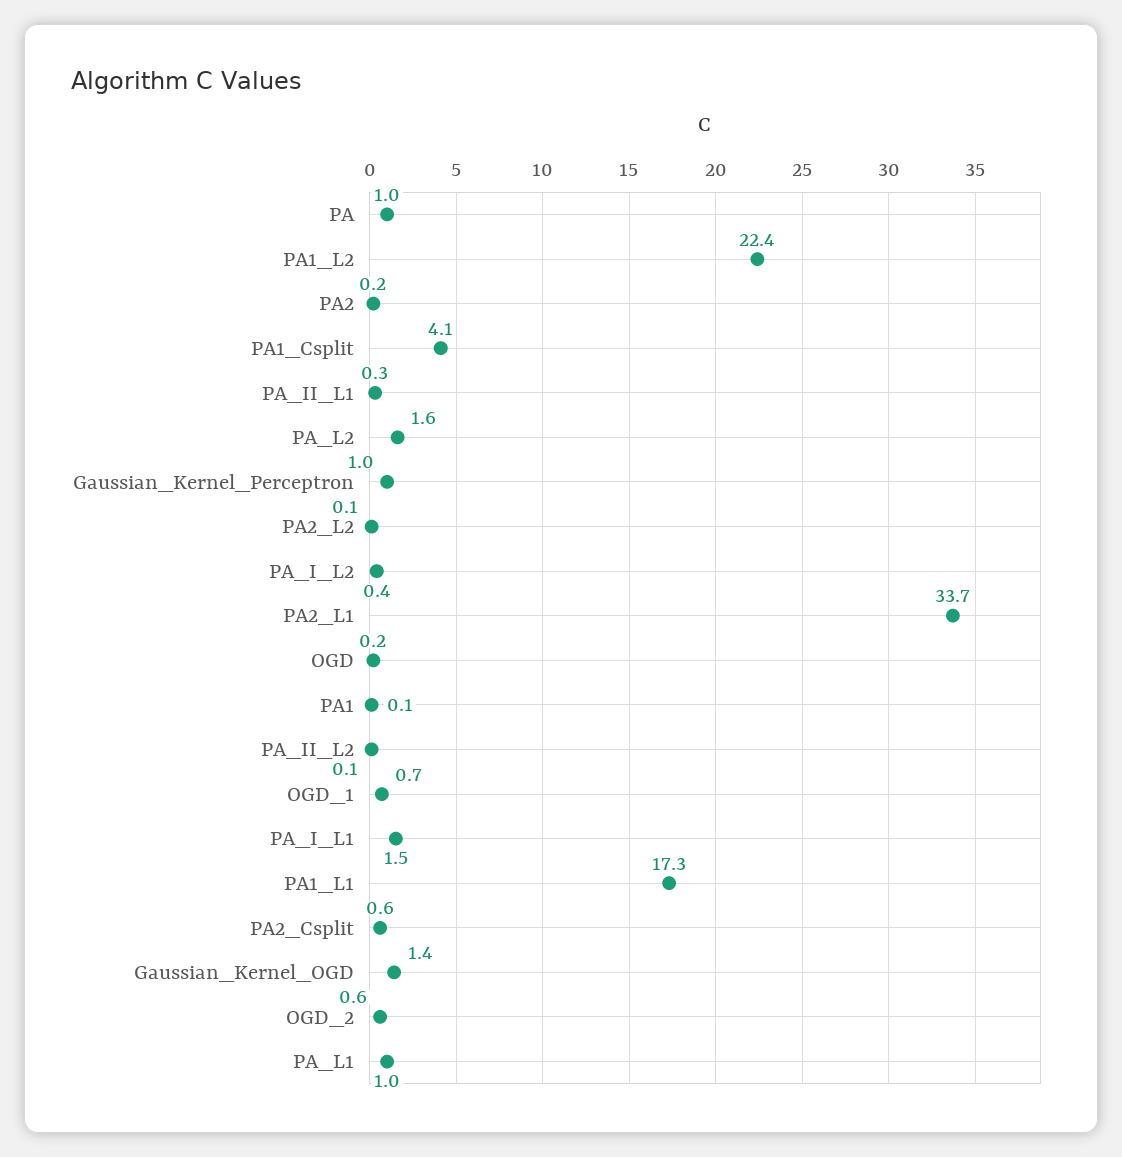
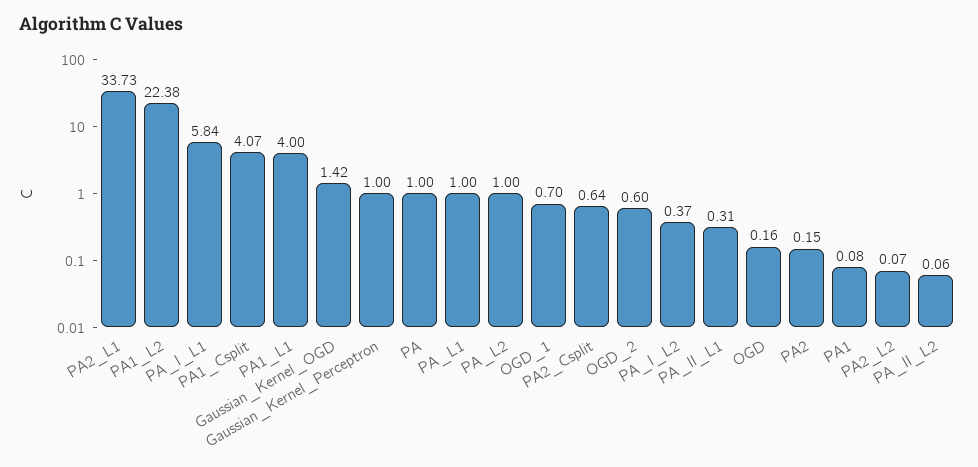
  {
    "PA": 1,
    "PA1_L2": 22.38,
    "PA2": 0.15,
    "PA1_Csplit": 4.07,
    "PA_II_L1": 0.31,
-   "PA_L2": 1.6,
+   "PA_L2": 1,
    "Gaussian_Kernel_Perceptron": 1,
    "PA2_L2": 0.07,
    "PA_I_L2": 0.37,
    "PA2_L1": 33.73,
    "OGD": 0.16,
    "PA1": 0.08,
    "PA_II_L2": 0.06,
    "OGD_1": 0.7,
-   "PA_I_L1": 1.5,
+   "PA_I_L1": 5.84,
-   "PA1_L1": 17.3,
+   "PA1_L1": 4,
    "PA2_Csplit": 0.64,
    "Gaussian_Kernel_OGD": 1.42,
    "OGD_2": 0.6,
    "PA_L1": 1
  }

